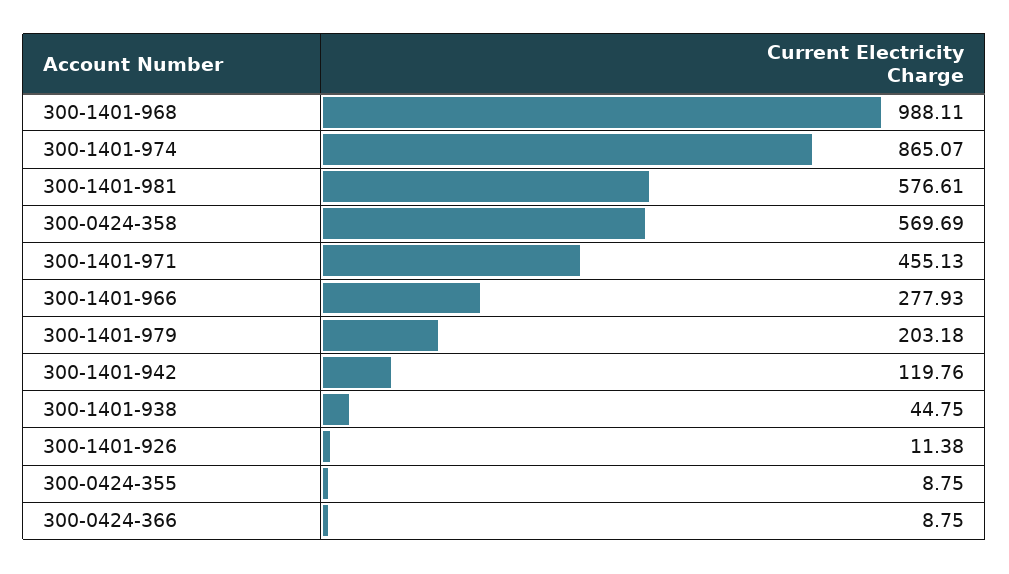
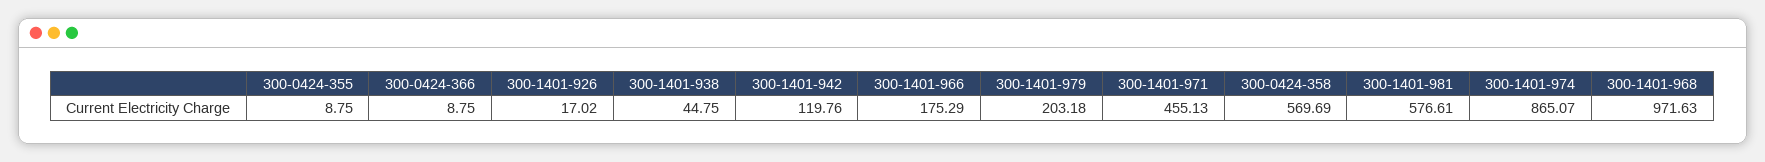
  {
-   "300-1401-968": 988.11,
+   "300-1401-968": 971.63,
    "300-1401-974": 865.07,
    "300-1401-981": 576.61,
    "300-0424-358": 569.69,
    "300-1401-971": 455.13,
-   "300-1401-966": 277.93,
+   "300-1401-966": 175.29,
    "300-1401-979": 203.18,
    "300-1401-942": 119.76,
    "300-1401-938": 44.75,
-   "300-1401-926": 11.38,
+   "300-1401-926": 17.02,
    "300-0424-355": 8.75,
    "300-0424-366": 8.75
  }

